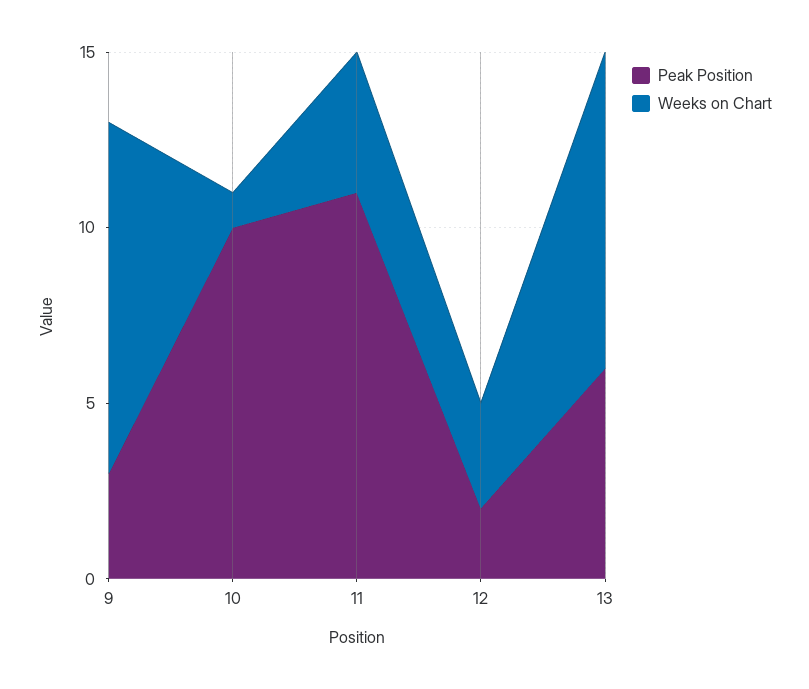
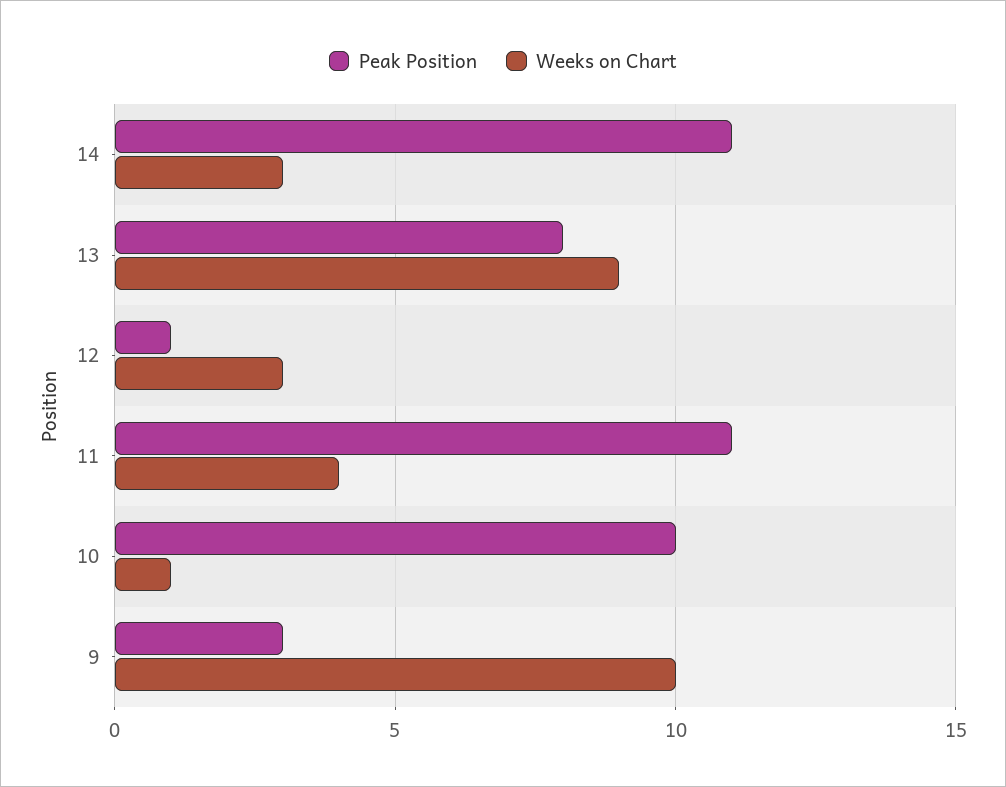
  {
    "Peak Position": {
      "9": 3,
      "10": 10,
      "11": 11,
-     "12": 2,
+     "12": 1,
-     "13": 6
+     "13": 8,
+     "14": 11
    },
    "Weeks on Chart": {
      "9": 10,
      "10": 1,
      "11": 4,
      "12": 3,
-     "13": 9
+     "13": 9,
+     "14": 3
    }
  }

